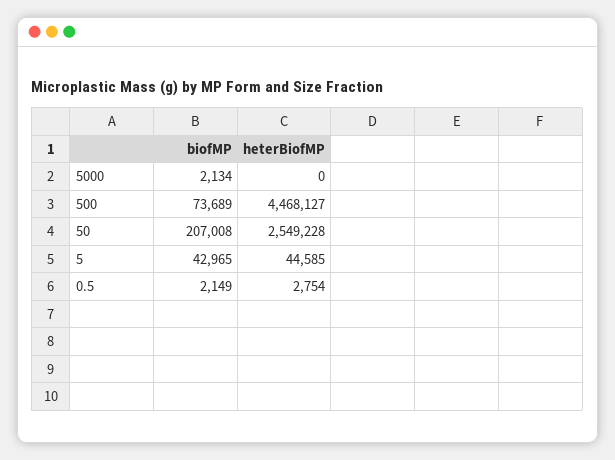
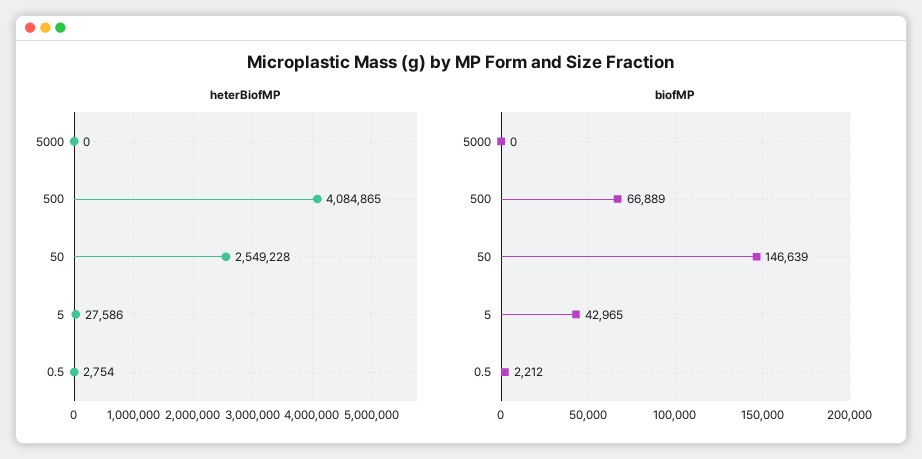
  {
    "biofMP": {
-     "5000": 2134,
+     "5000": 0,
-     "500": 73689,
+     "500": 66889,
-     "50": 207008,
+     "50": 146639,
      "5": 42965,
-     "0.5": 2149
+     "0.5": 2212
    },
    "heterBiofMP": {
      "5000": 0,
-     "500": 4468127,
+     "500": 4084865,
      "50": 2549228,
-     "5": 44585,
+     "5": 27586,
      "0.5": 2754
    }
  }

